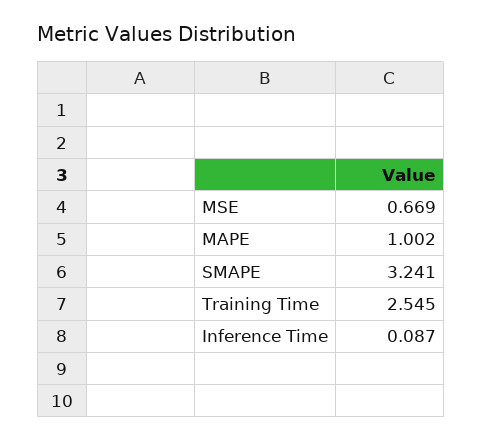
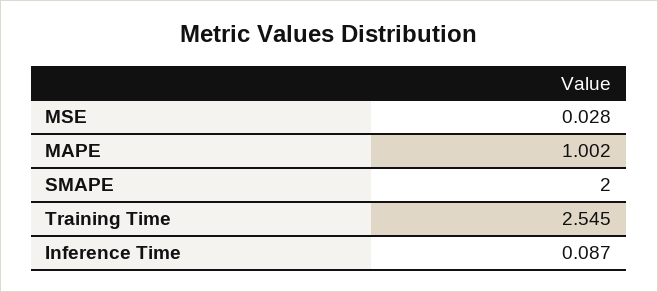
  {
-   "MSE": 0.669,
+   "MSE": 0.028,
    "MAPE": 1.002,
-   "SMAPE": 3.241,
+   "SMAPE": 2,
    "Training Time": 2.545,
    "Inference Time": 0.087
  }

